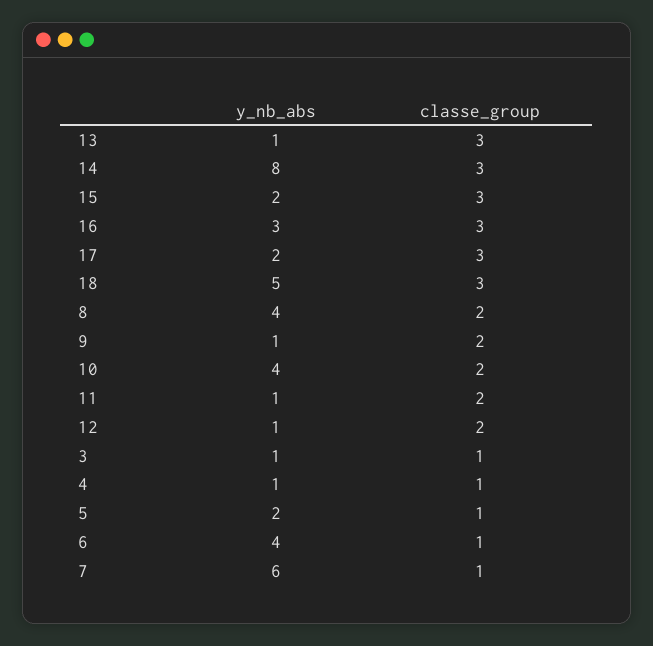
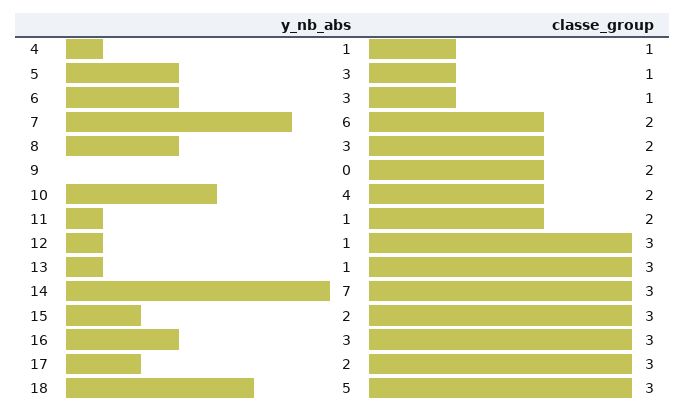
  {
    "y_nb_abs": {
      "13": 1,
-     "14": 8,
+     "14": 7,
      "15": 2,
      "16": 3,
      "17": 2,
      "18": 5,
-     "8": 4,
+     "8": 3,
-     "9": 1,
+     "9": 0,
      "10": 4,
      "11": 1,
      "12": 1,
-     "3": 1,
      "4": 1,
-     "5": 2,
+     "5": 3,
-     "6": 4,
+     "6": 3,
      "7": 6
    },
    "classe_group": {
      "13": 3,
      "14": 3,
      "15": 3,
      "16": 3,
      "17": 3,
      "18": 3,
      "8": 2,
      "9": 2,
      "10": 2,
      "11": 2,
-     "12": 2,
+     "12": 3,
-     "3": 1,
      "4": 1,
      "5": 1,
      "6": 1,
-     "7": 1
+     "7": 2
    }
  }

